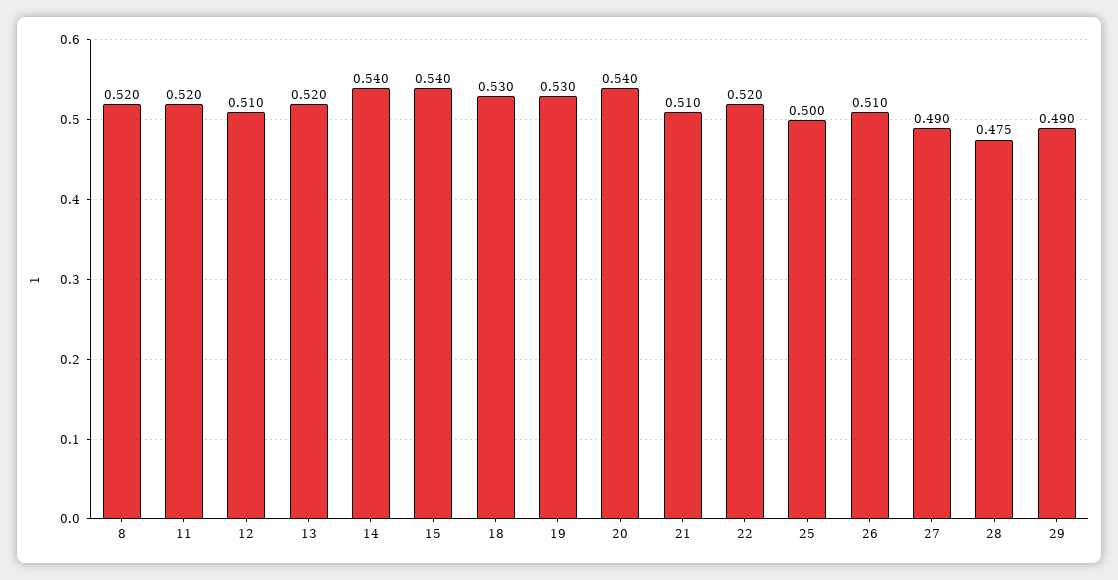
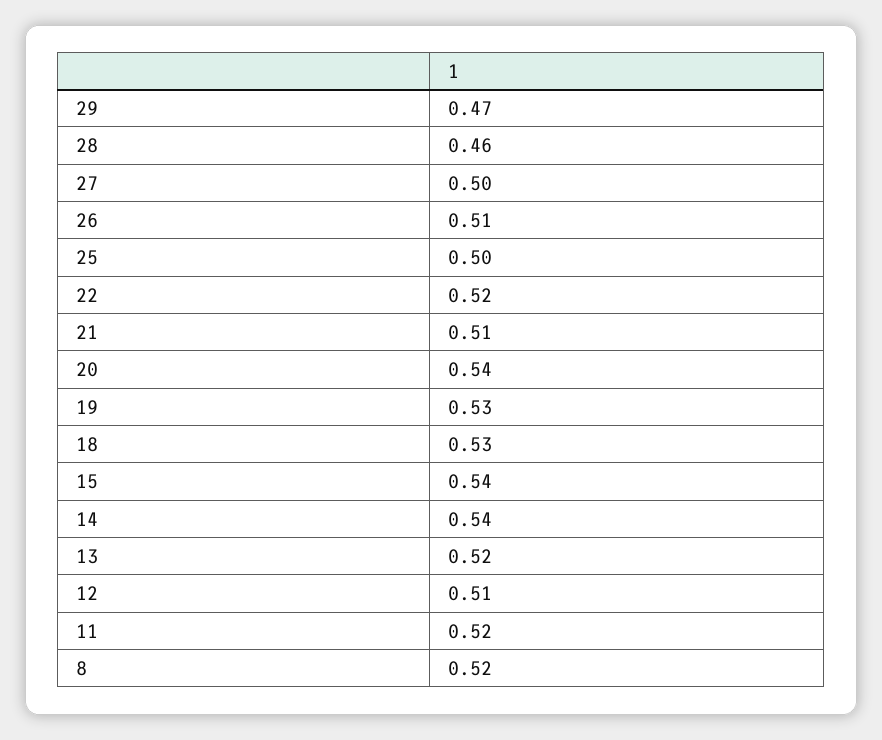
  {
    "8": 0.52,
    "11": 0.52,
    "12": 0.51,
    "13": 0.52,
    "14": 0.54,
    "15": 0.54,
    "18": 0.53,
    "19": 0.53,
    "20": 0.54,
    "21": 0.51,
    "22": 0.52,
    "25": 0.5,
    "26": 0.51,
-   "27": 0.49,
+   "27": 0.5,
-   "28": 0.475,
+   "28": 0.46,
-   "29": 0.49
+   "29": 0.47
  }

